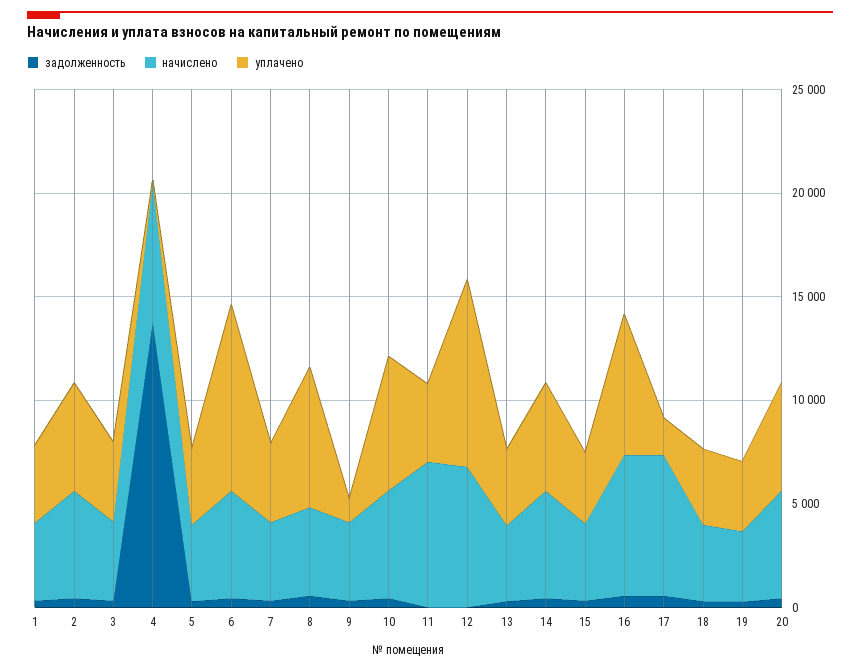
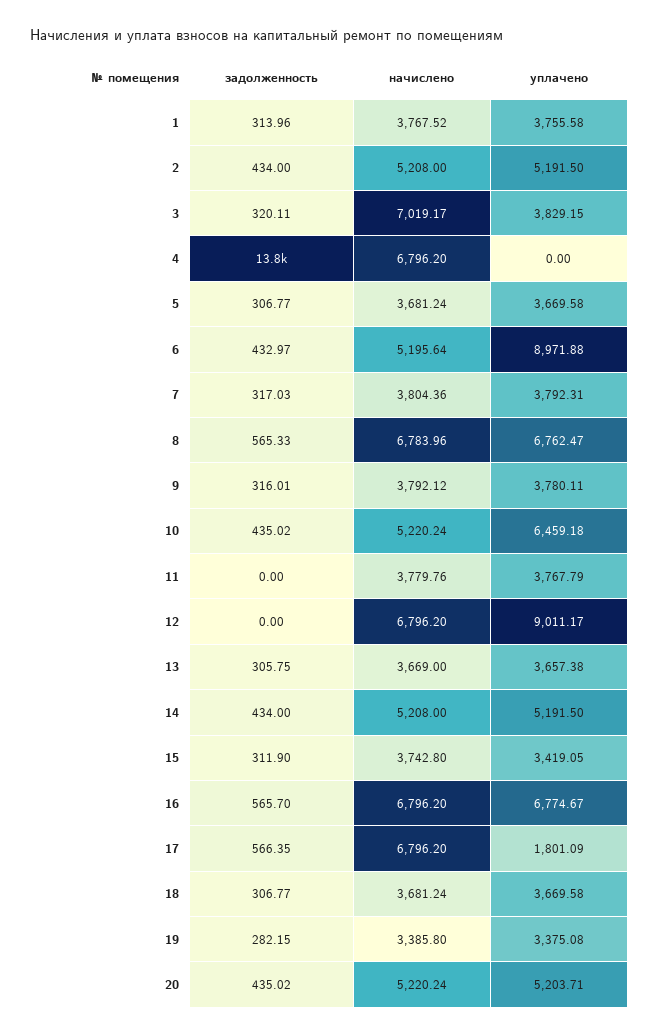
  {
    "задолженность": {
      "1": 313.96,
      "2": 434,
      "3": 320.11,
      "4": 13800,
      "5": 306.77,
      "6": 432.97,
      "7": 317.03,
      "8": 565.33,
      "9": 316.01,
      "10": 435.02,
      "11": 0,
      "12": 0,
      "13": 305.75,
      "14": 434,
      "15": 311.9,
      "16": 565.7,
      "17": 566.35,
      "18": 306.77,
      "19": 282.15,
      "20": 435.02
    },
    "начислено": {
      "1": 3767.52,
      "2": 5208,
-     "3": 4000,
+     "3": 7019.17,
      "4": 6796.2,
      "5": 3681.24,
      "6": 5195.64,
      "7": 3804.36,
-     "8": 4000,
+     "8": 6783.96,
      "9": 3792.12,
      "10": 5220.24,
-     "11": 7000,
+     "11": 3779.76,
      "12": 6796.2,
      "13": 3669,
      "14": 5208,
      "15": 3742.8,
      "16": 6796.2,
      "17": 6796.2,
      "18": 3681.24,
      "19": 3385.8,
      "20": 5220.24
    },
    "уплачено": {
      "1": 3755.58,
      "2": 5191.5,
      "3": 3829.15,
      "4": 0,
      "5": 3669.58,
      "6": 8971.88,
      "7": 3792.31,
      "8": 6762.47,
-     "9": 1000,
+     "9": 3780.11,
      "10": 6459.18,
      "11": 3767.79,
      "12": 9011.17,
      "13": 3657.38,
      "14": 5191.5,
      "15": 3419.05,
      "16": 6774.67,
      "17": 1801.09,
      "18": 3669.58,
      "19": 3375.08,
      "20": 5203.71
    }
  }

